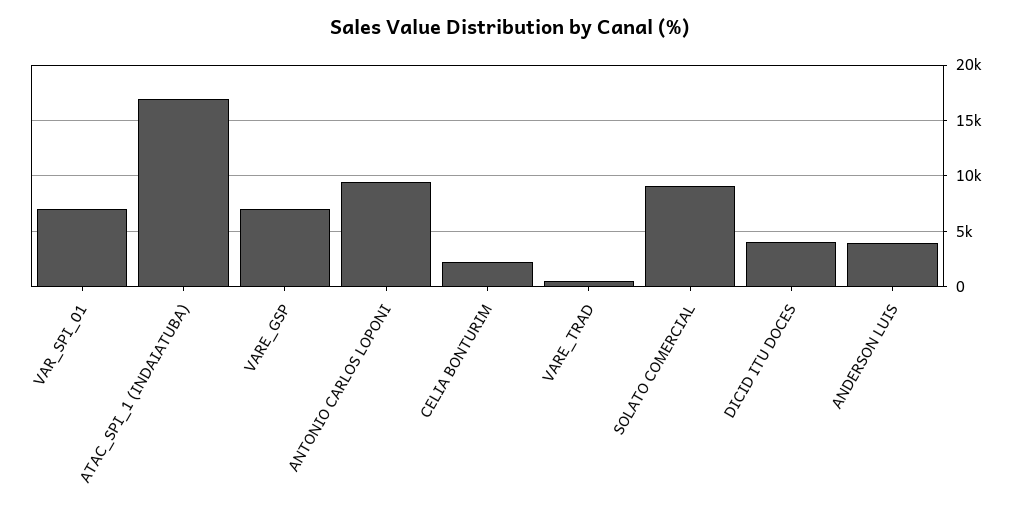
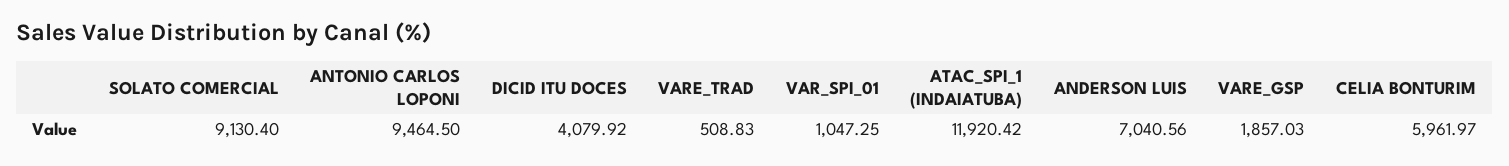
  {
-   "VAR_SPI_01": 7000,
+   "VAR_SPI_01": 1047.25,
-   "ATAC_SPI_1 (INDAIATUBA)": 17000,
+   "ATAC_SPI_1 (INDAIATUBA)": 11920.42,
-   "VARE_GSP": 7000,
+   "VARE_GSP": 1857.03,
    "ANTONIO CARLOS LOPONI": 9464.5,
-   "CELIA BONTURIM": 2000,
+   "CELIA BONTURIM": 5961.97,
    "VARE_TRAD": 508.83,
    "SOLATO COMERCIAL": 9130.4,
    "DICID ITU DOCES": 4079.92,
-   "ANDERSON LUIS": 4000
+   "ANDERSON LUIS": 7040.56
  }

